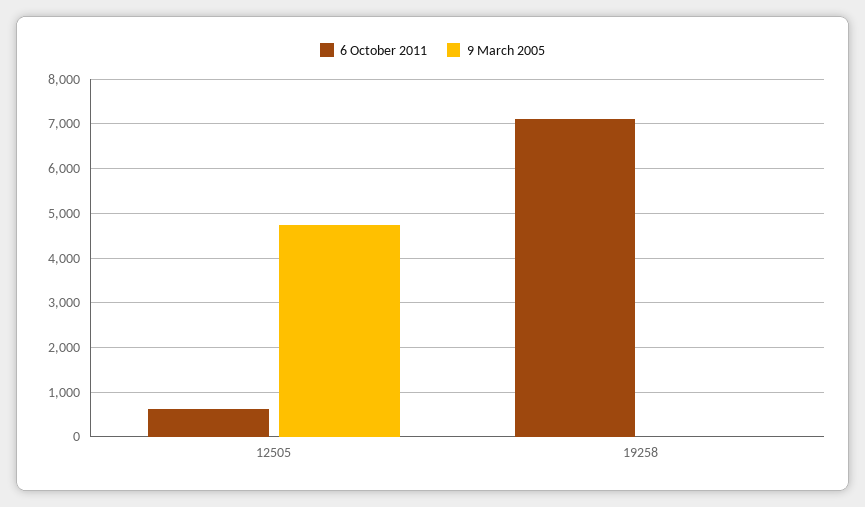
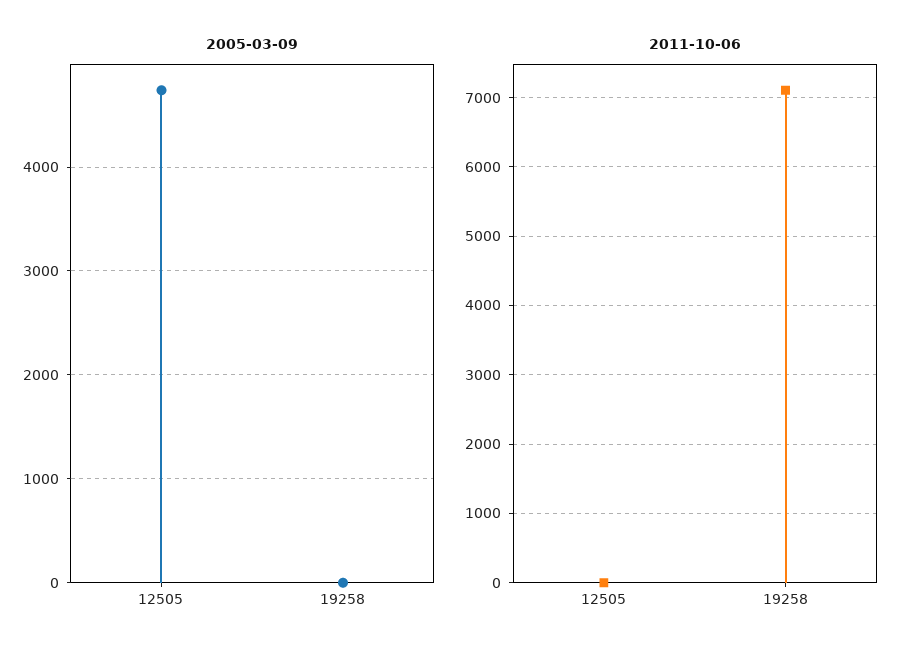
  {
    "6 October 2011": {
-     "12505": 600,
+     "12505": 0,
      "19258": 7100
    },
    "9 March 2005": {
      "12505": 4700,
      "19258": 0
    }
  }

